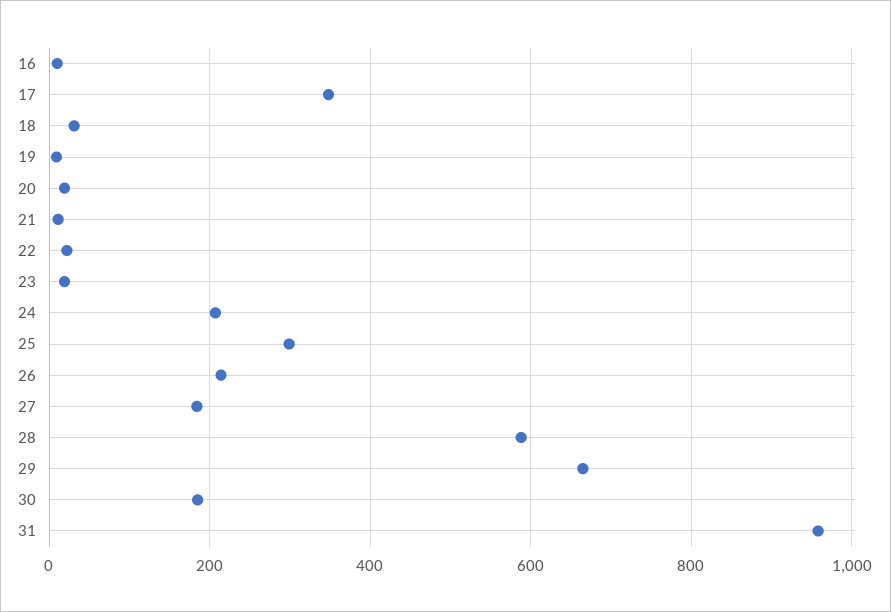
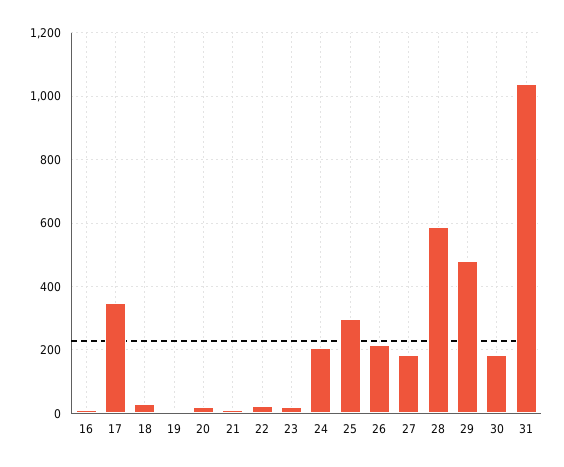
  {
    "16": 20,
    "17": 340,
    "18": 40,
    "19": 0,
    "20": 20,
    "21": 20,
    "22": 20,
    "23": 20,
    "24": 200,
    "25": 300,
    "26": 220,
    "27": 180,
    "28": 580,
-   "29": 660,
+   "29": 480,
    "30": 180,
-   "31": 960
+   "31": 1040
  }

